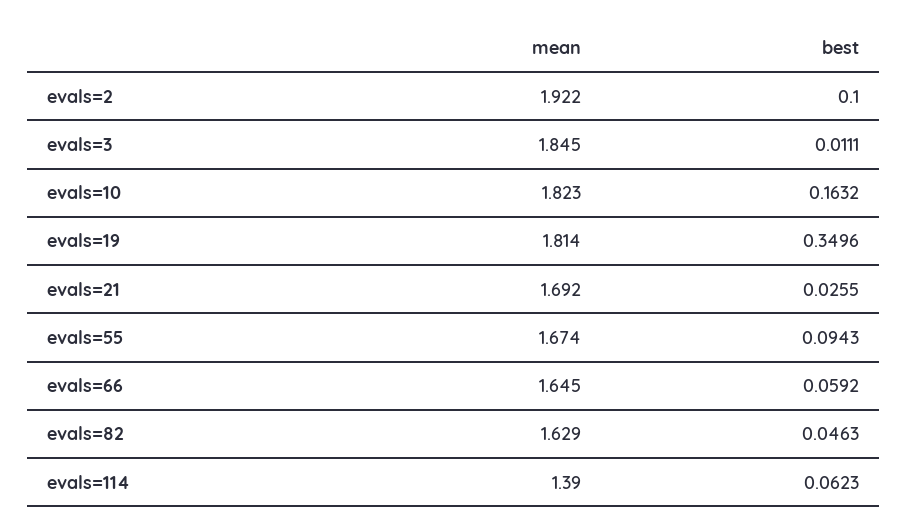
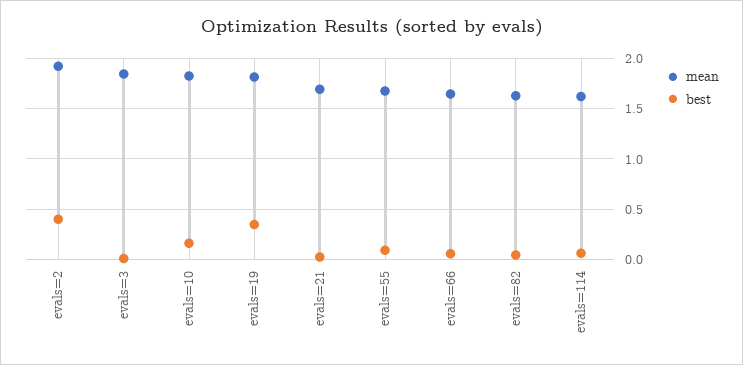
  {
    "mean": {
      "evals=2": 1.922,
      "evals=3": 1.845,
      "evals=10": 1.823,
      "evals=19": 1.814,
      "evals=21": 1.692,
      "evals=55": 1.674,
      "evals=66": 1.645,
      "evals=82": 1.629,
-     "evals=114": 1.39
+     "evals=114": 1.6
    },
    "best": {
-     "evals=2": 0.1,
+     "evals=2": 0.4,
      "evals=3": 0.0111,
      "evals=10": 0.1632,
      "evals=19": 0.3496,
      "evals=21": 0.0255,
      "evals=55": 0.0943,
      "evals=66": 0.0592,
      "evals=82": 0.0463,
      "evals=114": 0.0623
    }
  }

